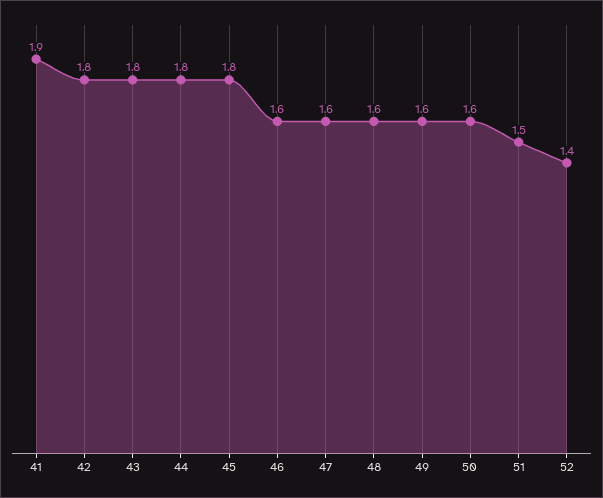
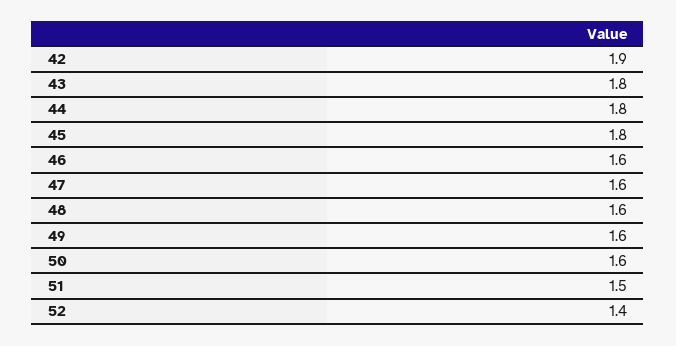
  {
-   "41": 1.9,
-   "42": 1.8,
+   "42": 1.9,
    "43": 1.8,
    "44": 1.8,
    "45": 1.8,
    "46": 1.6,
    "47": 1.6,
    "48": 1.6,
    "49": 1.6,
    "50": 1.6,
    "51": 1.5,
    "52": 1.4
  }

